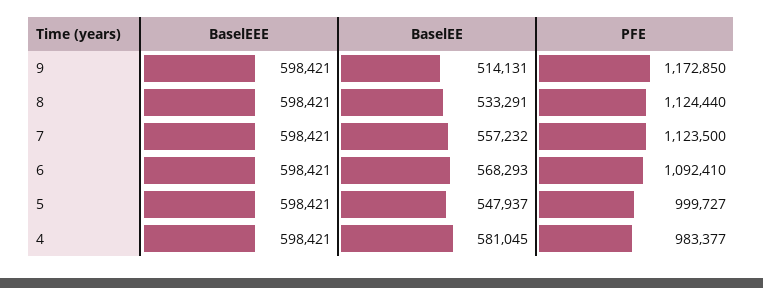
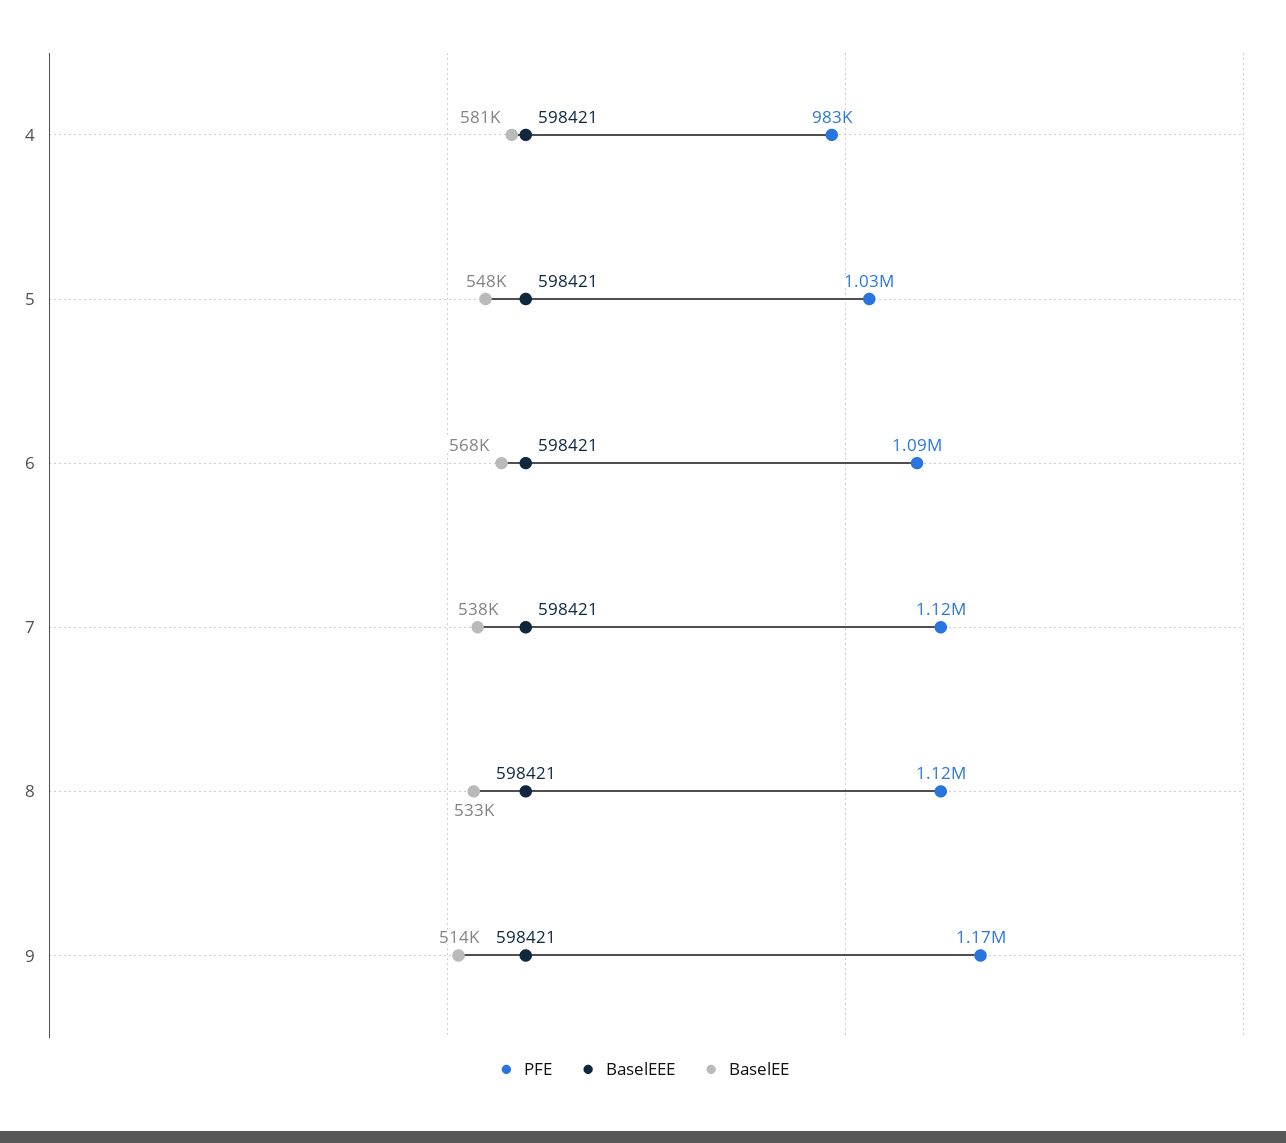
  {
    "BaselEEE": {
      "9": 598421,
      "8": 598421,
      "7": 598421,
      "6": 598421,
      "5": 598421,
      "4": 598421
    },
    "BaselEE": {
      "9": 514131,
      "8": 533291,
-     "7": 557232,
+     "7": 538000,
      "6": 568293,
      "5": 547937,
      "4": 581045
    },
    "PFE": {
      "9": 1172850,
      "8": 1124440,
      "7": 1123500,
      "6": 1092410,
-     "5": 999727,
+     "5": 1030000,
      "4": 983377
    }
  }

